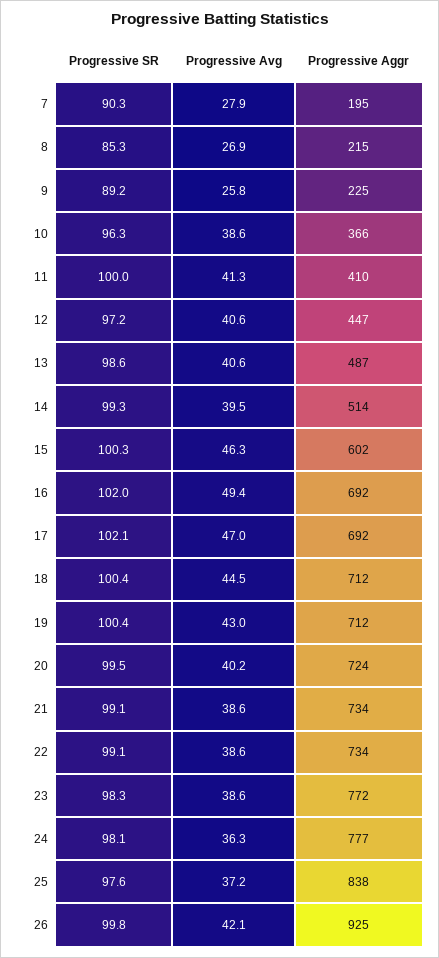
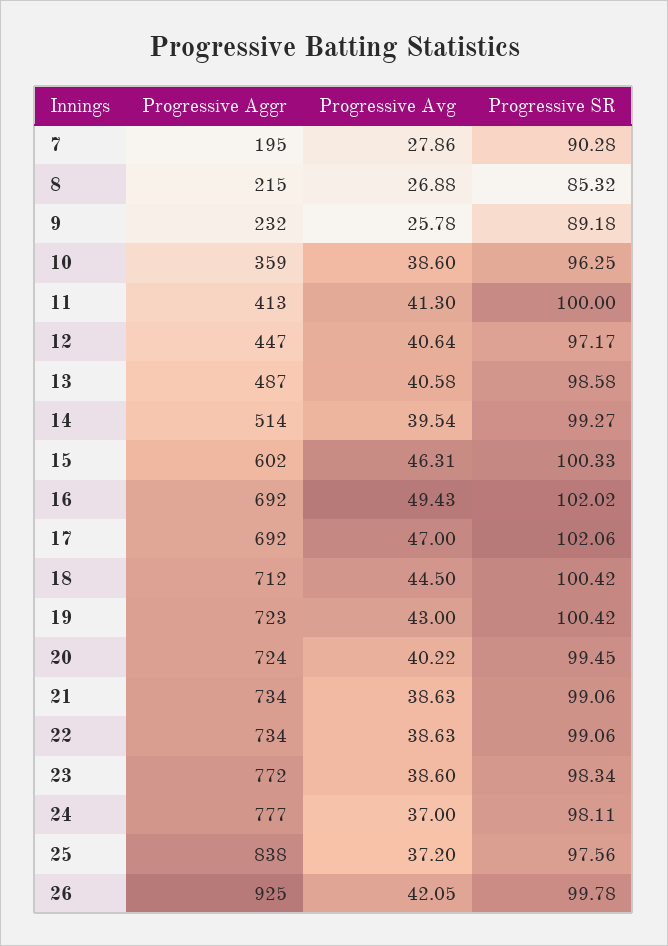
  {
    "Progressive SR": {
      "7": 90.28,
      "8": 85.32,
      "9": 89.18,
      "10": 96.25,
      "11": 100,
      "12": 97.17,
      "13": 98.58,
      "14": 99.27,
      "15": 100.33,
      "16": 102.02,
      "17": 102.06,
      "18": 100.42,
      "19": 100.42,
      "20": 99.45,
      "21": 99.06,
      "22": 99.06,
      "23": 98.34,
      "24": 98.11,
      "25": 97.56,
      "26": 99.78
    },
    "Progressive Avg": {
      "7": 27.86,
      "8": 26.88,
      "9": 25.78,
      "10": 38.6,
      "11": 41.3,
      "12": 40.64,
      "13": 40.58,
      "14": 39.54,
      "15": 46.31,
      "16": 49.43,
      "17": 47,
      "18": 44.5,
      "19": 43,
      "20": 40.22,
      "21": 38.63,
      "22": 38.63,
      "23": 38.6,
-     "24": 36.3,
+     "24": 37,
      "25": 37.2,
      "26": 42.05
    },
    "Progressive Aggr": {
      "7": 195,
      "8": 215,
-     "9": 225,
+     "9": 232,
-     "10": 366,
+     "10": 359,
-     "11": 410,
+     "11": 413,
      "12": 447,
      "13": 487,
      "14": 514,
      "15": 602,
      "16": 692,
      "17": 692,
      "18": 712,
-     "19": 712,
+     "19": 723,
      "20": 724,
      "21": 734,
      "22": 734,
      "23": 772,
      "24": 777,
      "25": 838,
      "26": 925
    }
  }

